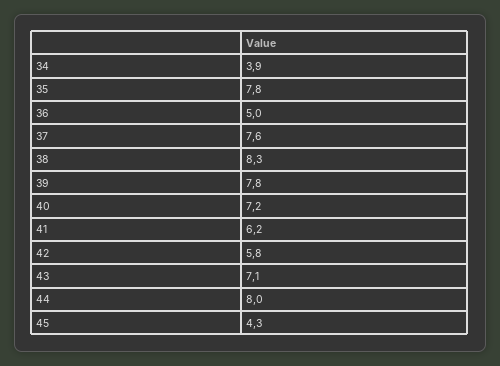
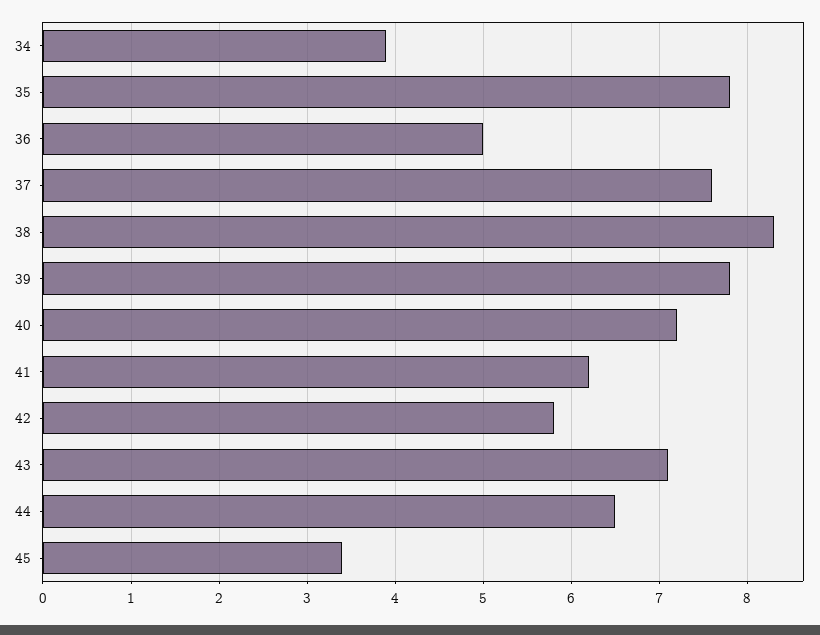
  {
    "34": 3.9,
    "35": 7.8,
    "36": 5,
    "37": 7.6,
    "38": 8.3,
    "39": 7.8,
    "40": 7.2,
    "41": 6.2,
    "42": 5.8,
    "43": 7.1,
-   "44": 8,
+   "44": 6.5,
-   "45": 4.3
+   "45": 3.4
  }

